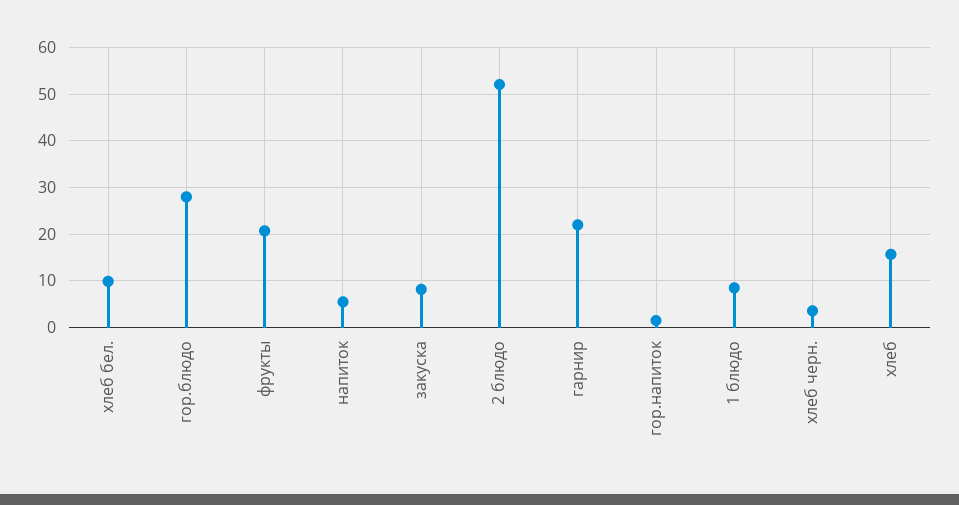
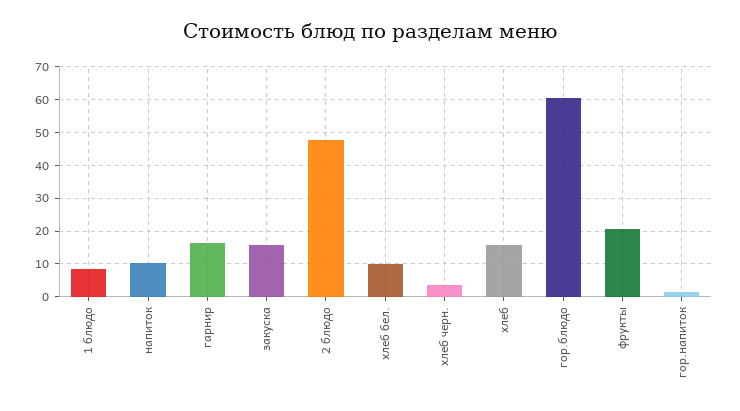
  {
    "хлеб бел.": 10,
-   "гор.блюдо": 28,
+   "гор.блюдо": 60,
    "фрукты": 20,
-   "напиток": 6,
+   "напиток": 10,
-   "закуска": 8,
+   "закуска": 16,
-   "2 блюдо": 52,
+   "2 блюдо": 48,
-   "гарнир": 22,
+   "гарнир": 16,
    "гор.напиток": 2,
    "1 блюдо": 8,
    "хлеб черн.": 4,
    "хлеб": 16
  }

